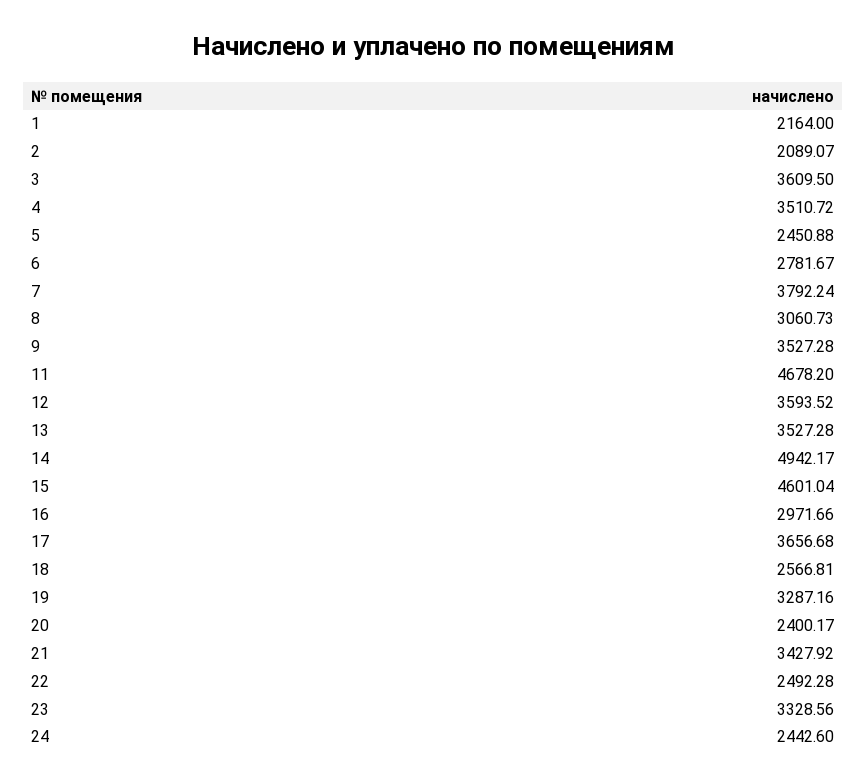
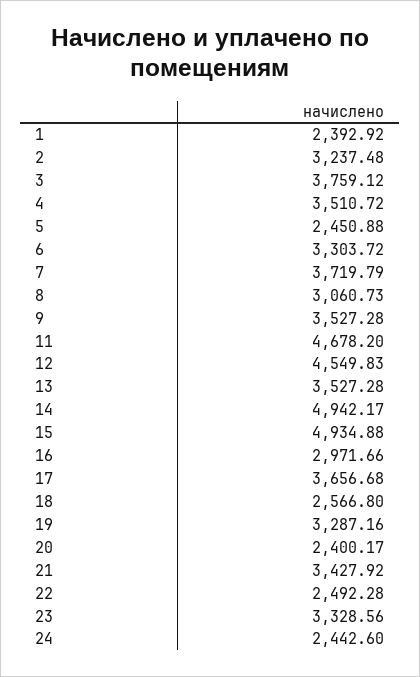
  {
-   "1": 2164,
+   "1": 2392.92,
-   "2": 2089.07,
+   "2": 3237.48,
-   "3": 3609.5,
+   "3": 3759.12,
    "4": 3510.72,
    "5": 2450.88,
-   "6": 2781.67,
+   "6": 3303.72,
-   "7": 3792.24,
+   "7": 3719.79,
    "8": 3060.73,
    "9": 3527.28,
    "11": 4678.2,
-   "12": 3593.52,
+   "12": 4549.83,
    "13": 3527.28,
    "14": 4942.17,
-   "15": 4601.04,
+   "15": 4934.88,
    "16": 2971.66,
    "17": 3656.68,
-   "18": 2566.81,
+   "18": 2566.8,
    "19": 3287.16,
    "20": 2400.17,
    "21": 3427.92,
    "22": 2492.28,
    "23": 3328.56,
    "24": 2442.6
  }

